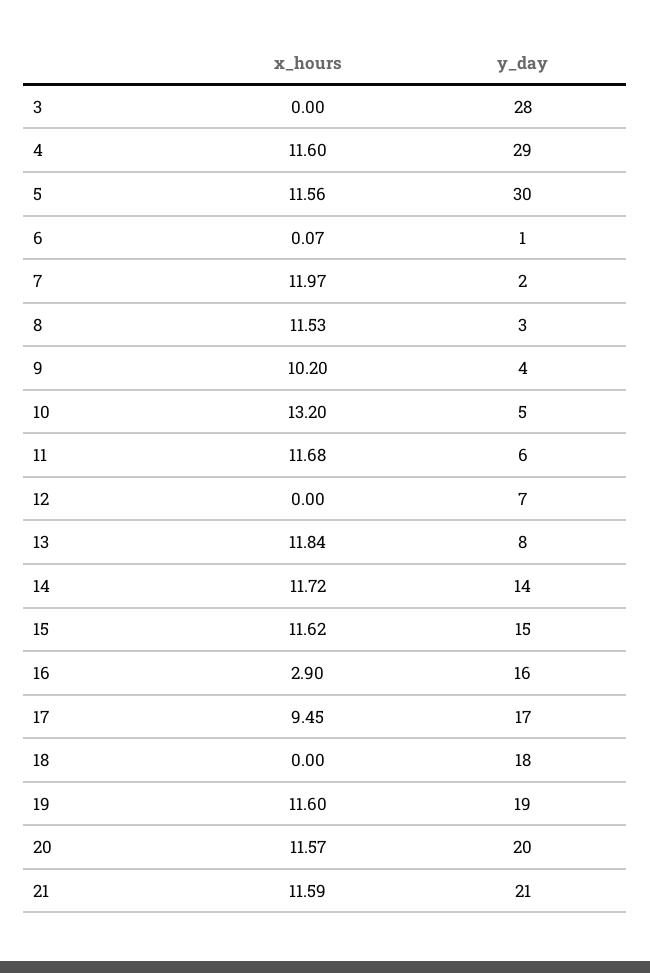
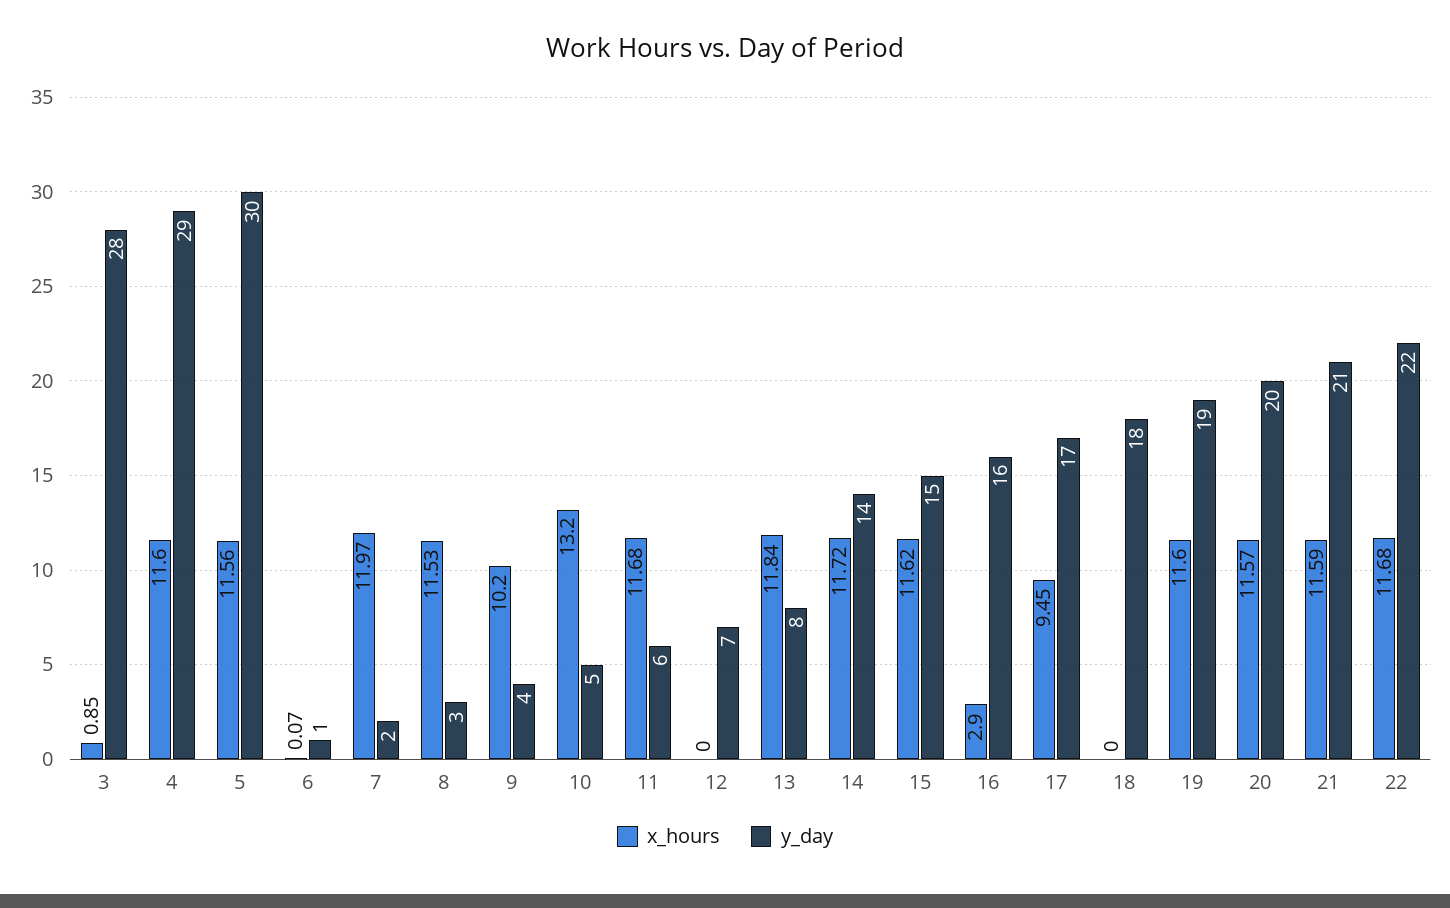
  {
    "x_hours": {
-     "3": 0,
+     "3": 0.85,
      "4": 11.6,
      "5": 11.56,
      "6": 0.07,
      "7": 11.97,
      "8": 11.53,
      "9": 10.2,
      "10": 13.2,
      "11": 11.68,
      "12": 0,
      "13": 11.84,
      "14": 11.72,
      "15": 11.62,
      "16": 2.9,
      "17": 9.45,
      "18": 0,
      "19": 11.6,
      "20": 11.57,
-     "21": 11.59
+     "21": 11.59,
+     "22": 11.68
    },
    "y_day": {
      "3": 28,
      "4": 29,
      "5": 30,
      "6": 1,
      "7": 2,
      "8": 3,
      "9": 4,
      "10": 5,
      "11": 6,
      "12": 7,
      "13": 8,
      "14": 14,
      "15": 15,
      "16": 16,
      "17": 17,
      "18": 18,
      "19": 19,
      "20": 20,
-     "21": 21
+     "21": 21,
+     "22": 22
    }
  }

